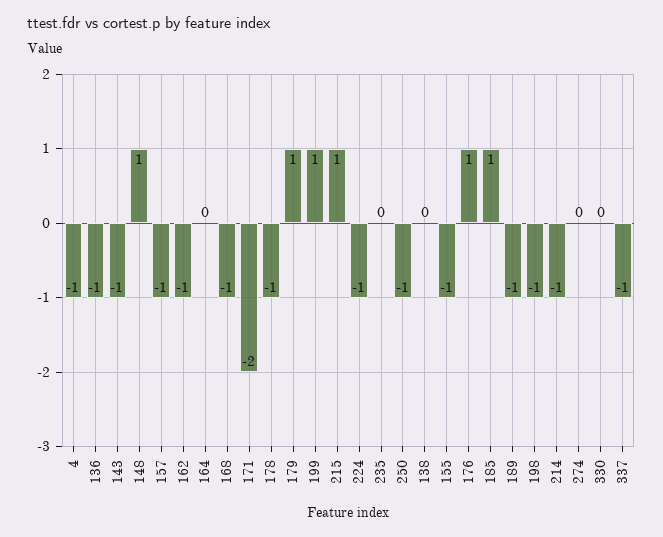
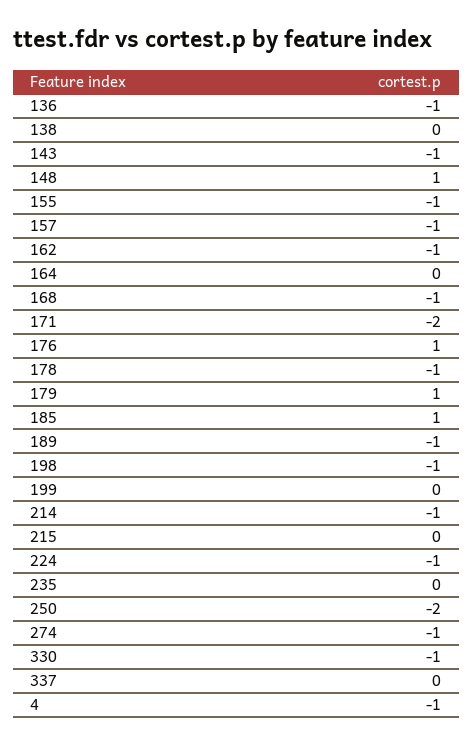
  {
    "4": -1,
    "136": -1,
    "143": -1,
    "148": 1,
    "157": -1,
    "162": -1,
    "164": 0,
    "168": -1,
    "171": -2,
    "178": -1,
    "179": 1,
-   "199": 1,
+   "199": 0,
-   "215": 1,
+   "215": 0,
    "224": -1,
    "235": 0,
-   "250": -1,
+   "250": -2,
    "138": 0,
    "155": -1,
    "176": 1,
    "185": 1,
    "189": -1,
    "198": -1,
    "214": -1,
-   "274": 0,
+   "274": -1,
-   "330": 0,
+   "330": -1,
-   "337": -1
+   "337": 0
  }

